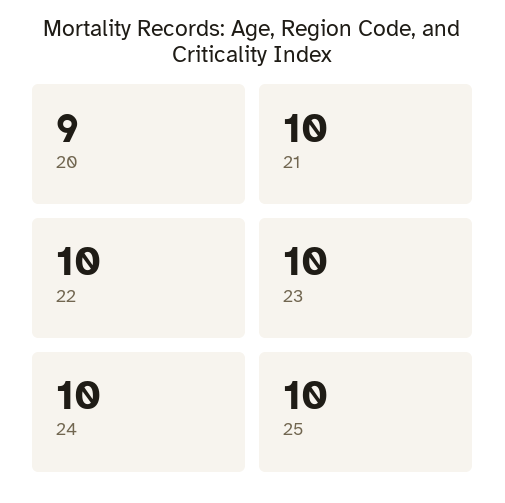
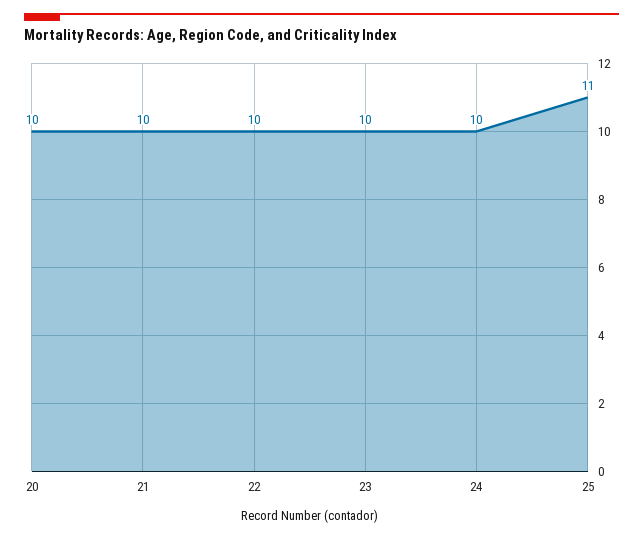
  {
-   "20": 9,
+   "20": 10,
    "21": 10,
    "22": 10,
    "23": 10,
    "24": 10,
-   "25": 10
+   "25": 11
  }

